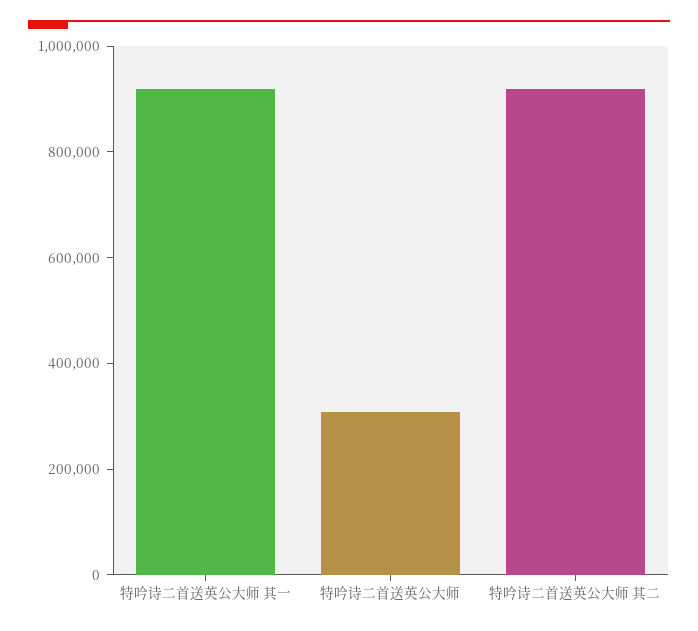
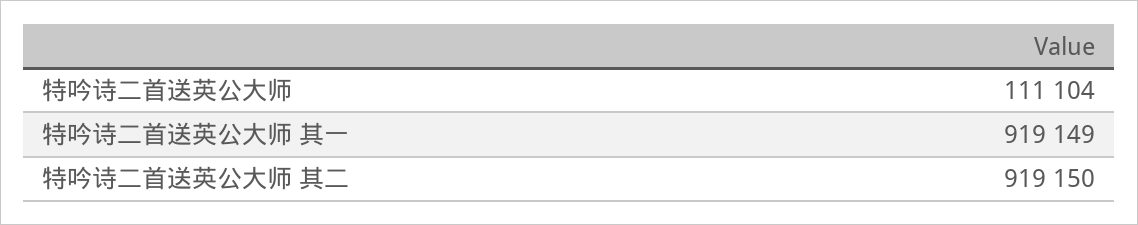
  {
    "特吟诗二首送英公大师 其一": 919149,
-   "特吟诗二首送英公大师": 300000,
+   "特吟诗二首送英公大师": 111104,
    "特吟诗二首送英公大师 其二": 919150
  }

